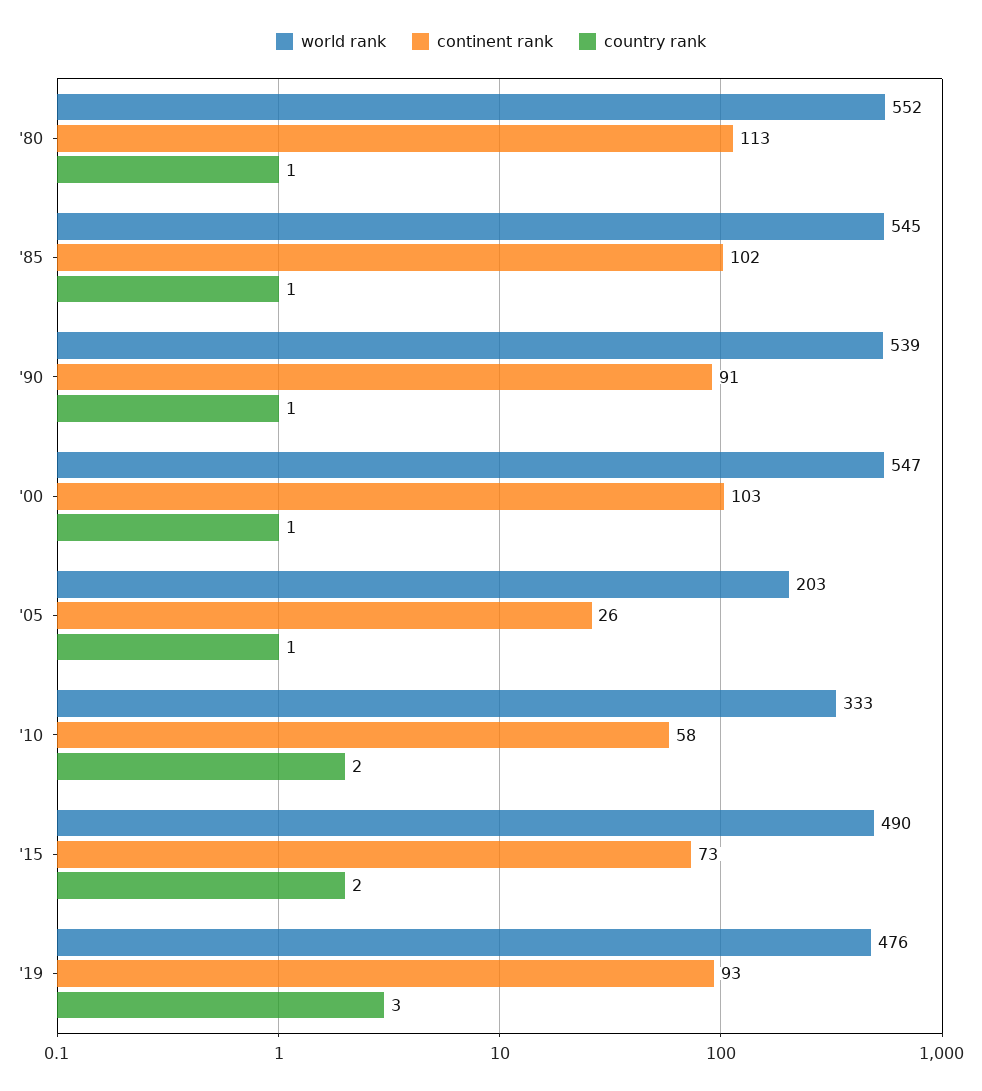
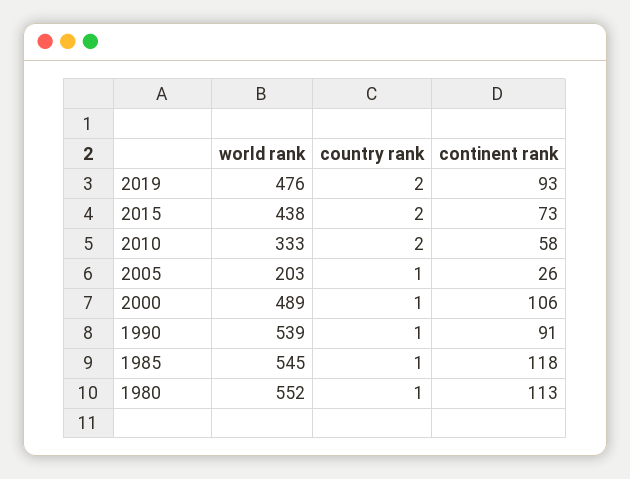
  {
    "world rank": {
      "'80": 552,
      "'85": 545,
      "'90": 539,
-     "'00": 547,
+     "'00": 489,
      "'05": 203,
      "'10": 333,
-     "'15": 490,
+     "'15": 438,
      "'19": 476
    },
    "continent rank": {
      "'80": 113,
-     "'85": 102,
+     "'85": 118,
      "'90": 91,
-     "'00": 103,
+     "'00": 106,
      "'05": 26,
      "'10": 58,
      "'15": 73,
      "'19": 93
    },
    "country rank": {
      "'80": 1,
      "'85": 1,
      "'90": 1,
      "'00": 1,
      "'05": 1,
      "'10": 2,
      "'15": 2,
-     "'19": 3
+     "'19": 2
    }
  }

